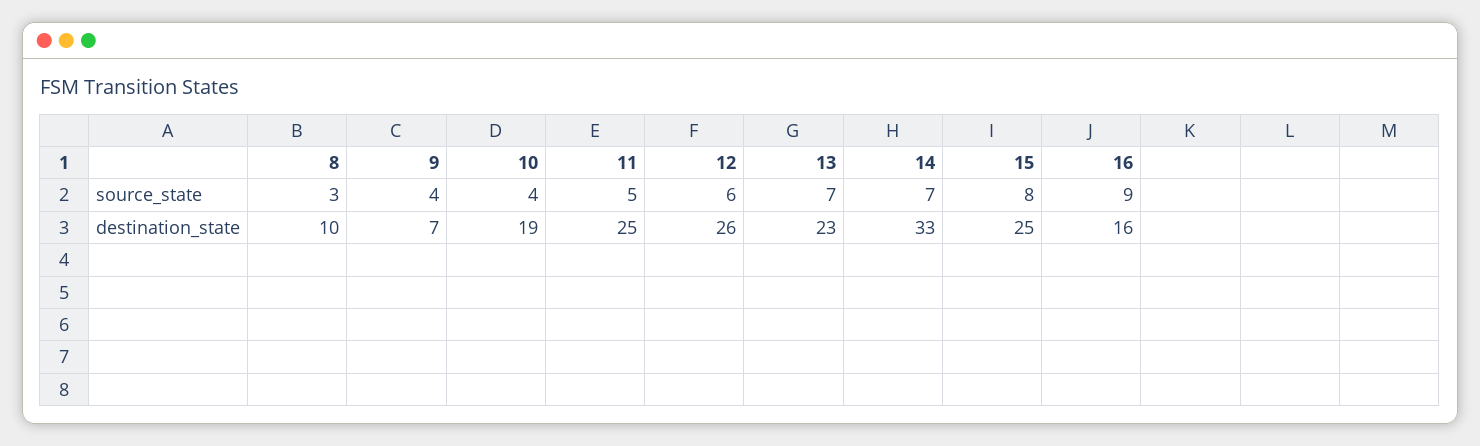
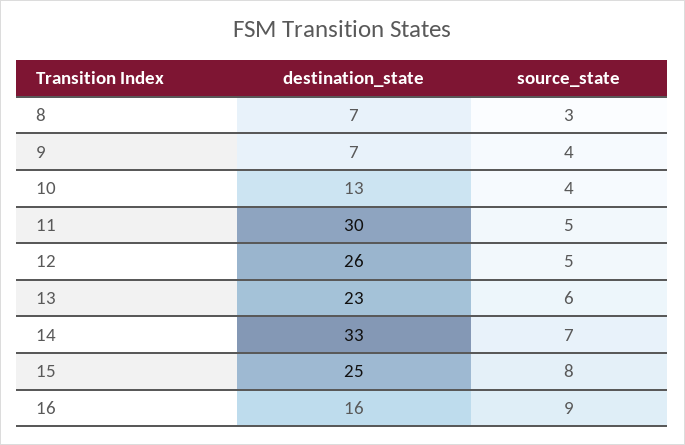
  {
    "8": {
      "source_state": 3,
-     "destination_state": 10
+     "destination_state": 7
    },
    "9": {
      "source_state": 4,
      "destination_state": 7
    },
    "10": {
      "source_state": 4,
-     "destination_state": 19
+     "destination_state": 13
    },
    "11": {
      "source_state": 5,
-     "destination_state": 25
+     "destination_state": 30
    },
    "12": {
-     "source_state": 6,
+     "source_state": 5,
      "destination_state": 26
    },
    "13": {
-     "source_state": 7,
+     "source_state": 6,
      "destination_state": 23
    },
    "14": {
      "source_state": 7,
      "destination_state": 33
    },
    "15": {
      "source_state": 8,
      "destination_state": 25
    },
    "16": {
      "source_state": 9,
      "destination_state": 16
    }
  }

